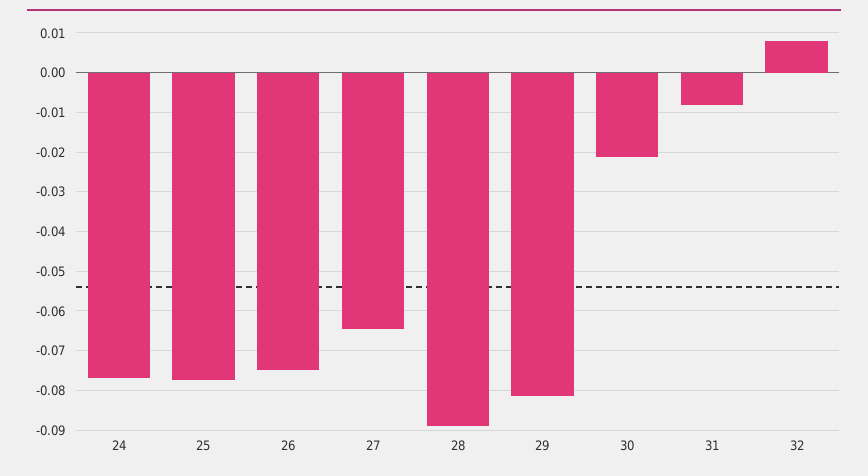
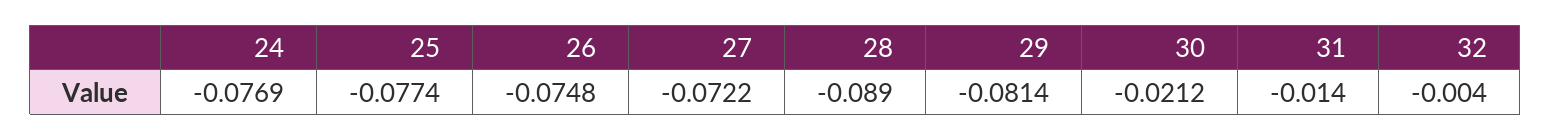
  {
    "24": -0.0769,
    "25": -0.0774,
    "26": -0.0748,
-   "27": -0.064,
+   "27": -0.0722,
    "28": -0.089,
    "29": -0.0814,
    "30": -0.0212,
-   "31": -0.008,
+   "31": -0.014,
-   "32": 0.008
+   "32": -0.004
  }

